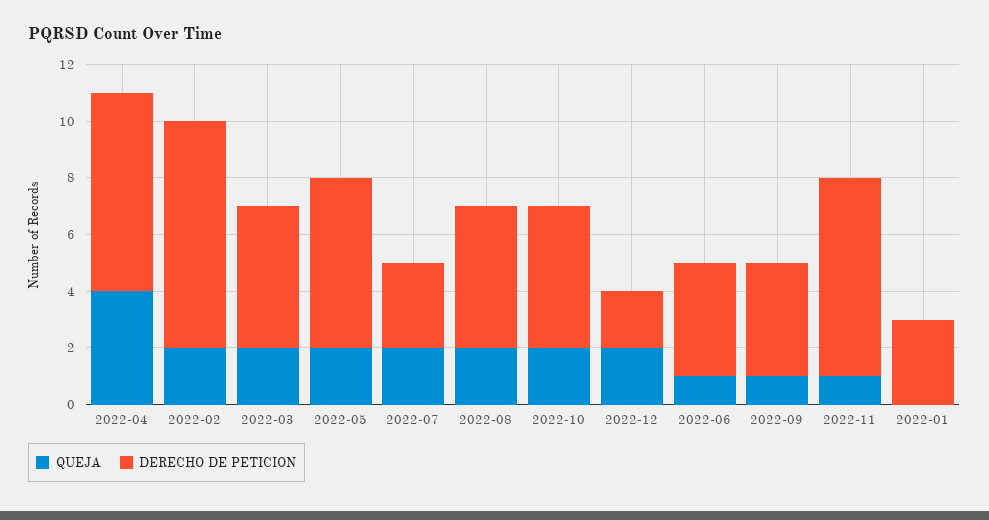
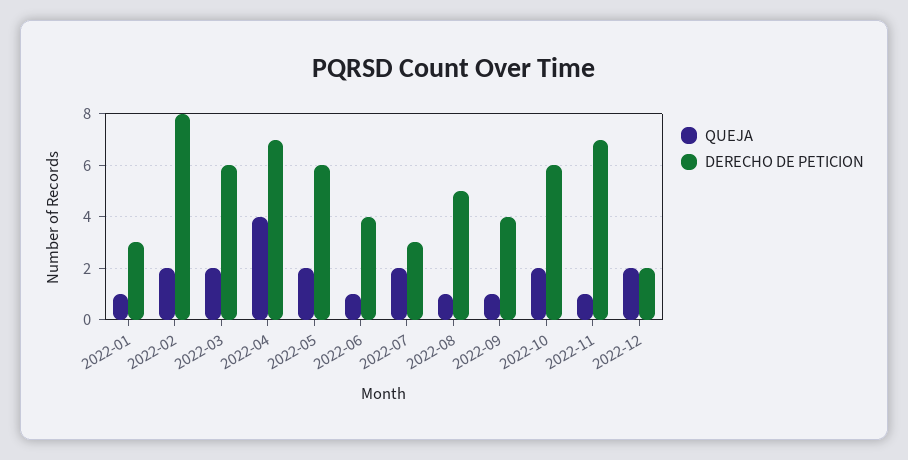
  {
    "QUEJA": {
      "2022-04": 4,
      "2022-02": 2,
      "2022-03": 2,
      "2022-05": 2,
      "2022-07": 2,
-     "2022-08": 2,
+     "2022-08": 1,
      "2022-10": 2,
      "2022-12": 2,
      "2022-06": 1,
      "2022-09": 1,
      "2022-11": 1,
-     "2022-01": 0
+     "2022-01": 1
    },
    "DERECHO DE PETICION": {
      "2022-04": 7,
      "2022-02": 8,
-     "2022-03": 5,
+     "2022-03": 6,
      "2022-05": 6,
      "2022-07": 3,
      "2022-08": 5,
-     "2022-10": 5,
+     "2022-10": 6,
      "2022-12": 2,
      "2022-06": 4,
      "2022-09": 4,
      "2022-11": 7,
      "2022-01": 3
    }
  }

